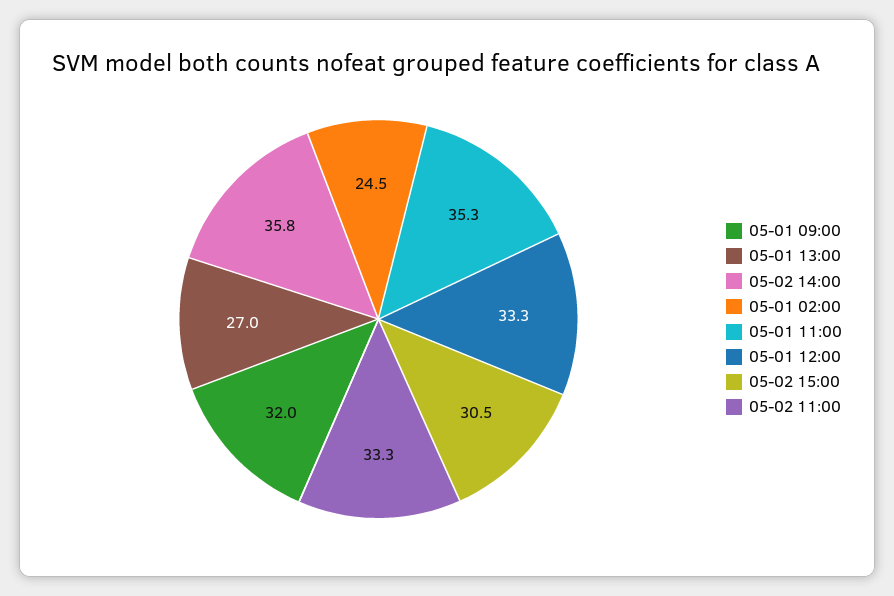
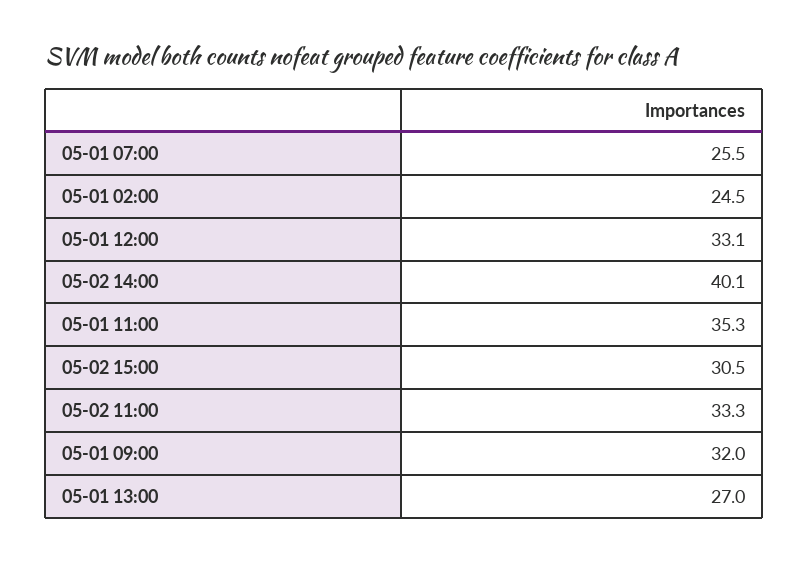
  {
    "05-01 09:00": 32,
    "05-01 13:00": 27,
-   "05-02 14:00": 35.8,
+   "05-02 14:00": 40.1,
    "05-01 02:00": 24.5,
    "05-01 11:00": 35.3,
-   "05-01 12:00": 33.3,
+   "05-01 12:00": 33.1,
    "05-02 15:00": 30.5,
-   "05-02 11:00": 33.3
+   "05-02 11:00": 33.3,
+   "05-01 07:00": 25.5
  }

